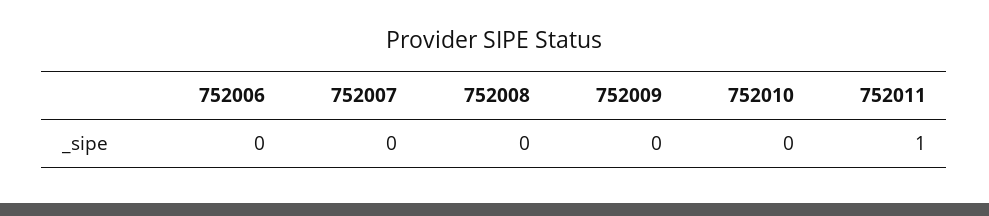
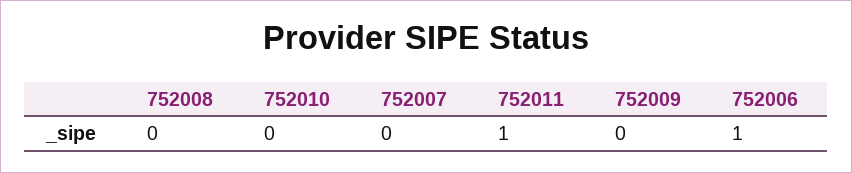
  {
-   "752006": 0,
+   "752006": 1,
    "752007": 0,
    "752008": 0,
    "752009": 0,
    "752010": 0,
    "752011": 1
  }

